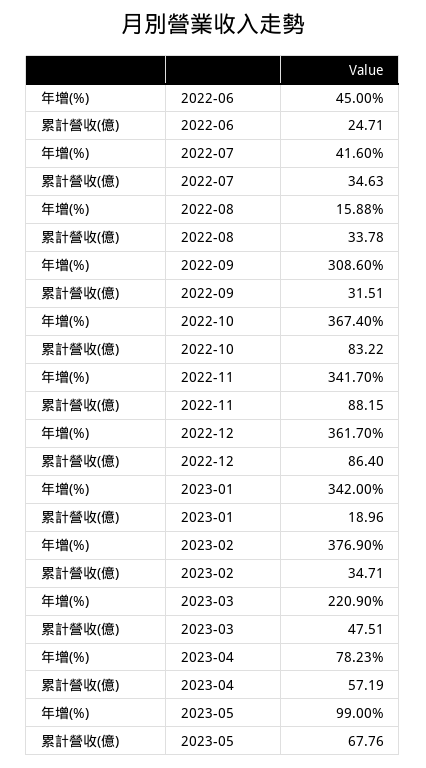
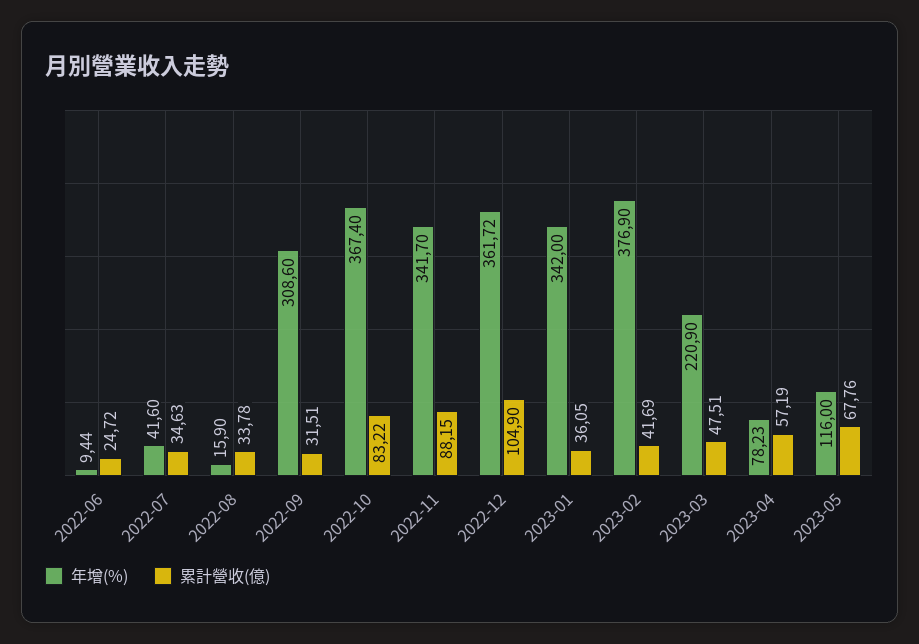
  {
    "年增(%)": {
-     "2022-06": 45,
+     "2022-06": 9.44,
      "2022-07": 41.6,
-     "2022-08": 15.88,
+     "2022-08": 15.9,
      "2022-09": 308.6,
      "2022-10": 367.4,
      "2022-11": 341.7,
-     "2022-12": 361.7,
+     "2022-12": 361.72,
      "2023-01": 342,
      "2023-02": 376.9,
      "2023-03": 220.9,
      "2023-04": 78.23,
-     "2023-05": 99
+     "2023-05": 116
    },
    "累計營收(億)": {
-     "2022-06": 24.71,
+     "2022-06": 24.72,
      "2022-07": 34.63,
      "2022-08": 33.78,
      "2022-09": 31.51,
      "2022-10": 83.22,
      "2022-11": 88.15,
-     "2022-12": 86.4,
+     "2022-12": 104.9,
-     "2023-01": 18.96,
+     "2023-01": 36.05,
-     "2023-02": 34.71,
+     "2023-02": 41.69,
      "2023-03": 47.51,
      "2023-04": 57.19,
      "2023-05": 67.76
    }
  }

